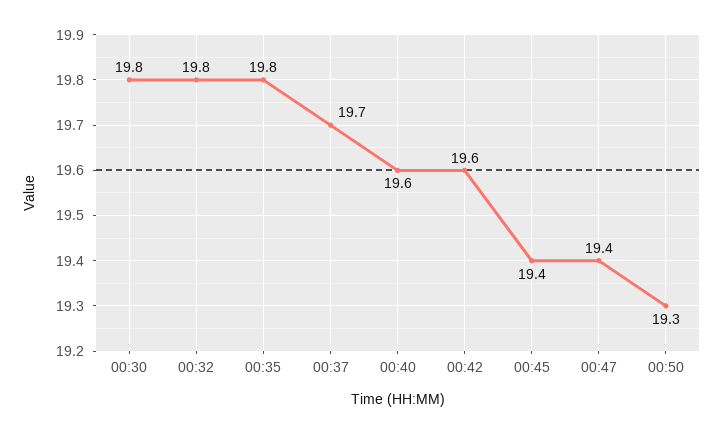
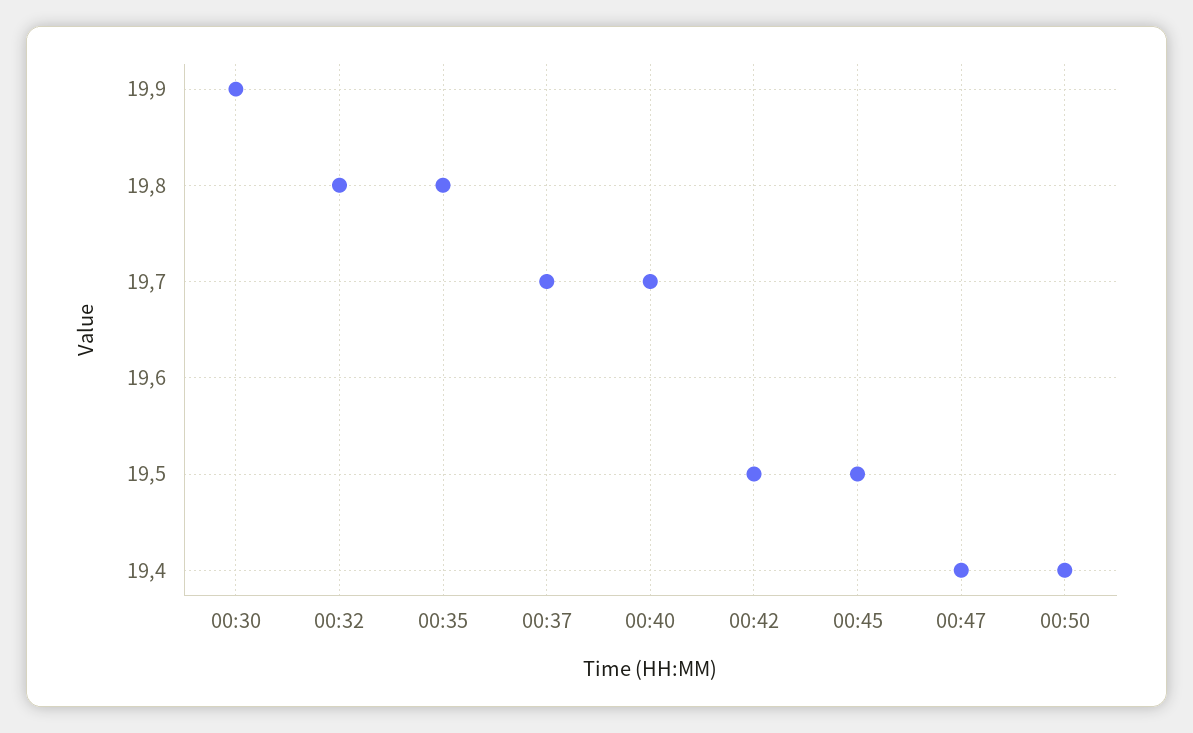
  {
-   "00:30": 19.8,
+   "00:30": 19.9,
    "00:32": 19.8,
    "00:35": 19.8,
    "00:37": 19.7,
-   "00:40": 19.6,
+   "00:40": 19.7,
-   "00:42": 19.6,
+   "00:42": 19.5,
-   "00:45": 19.4,
+   "00:45": 19.5,
    "00:47": 19.4,
-   "00:50": 19.3
+   "00:50": 19.4
  }

